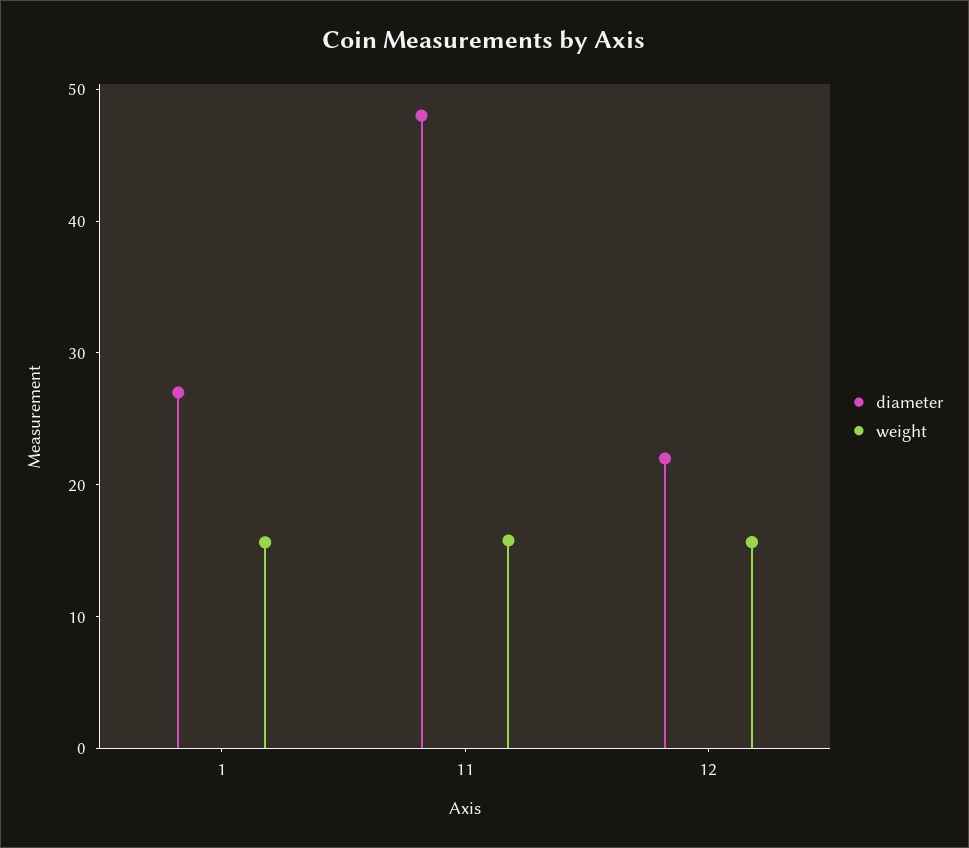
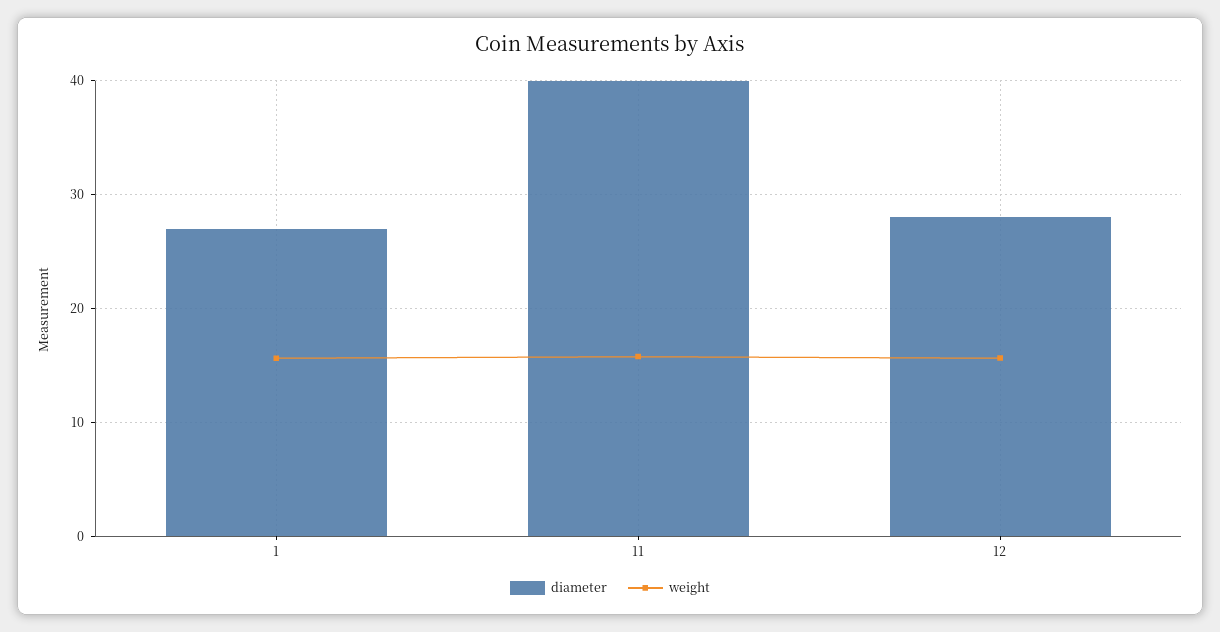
  {
    "diameter": {
      "1": 27,
-     "11": 48,
+     "11": 40,
-     "12": 22
+     "12": 28
    },
    "weight": {
      "1": 16,
      "11": 16,
      "12": 16
    }
  }

